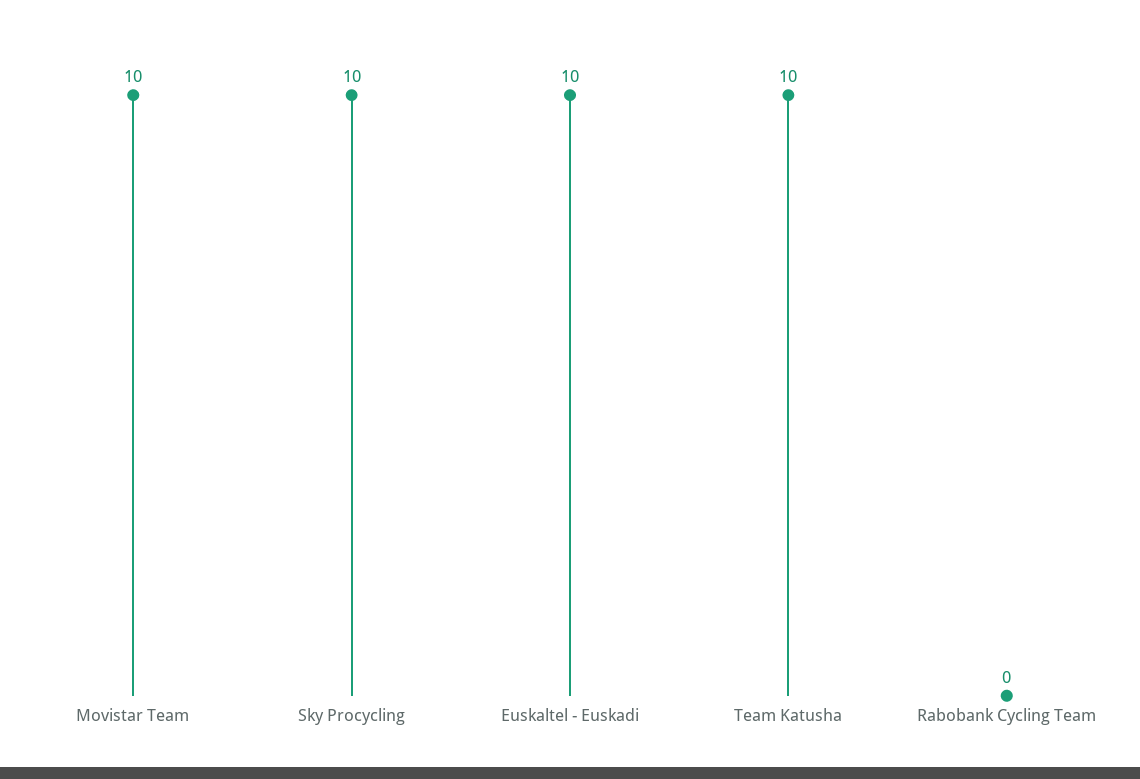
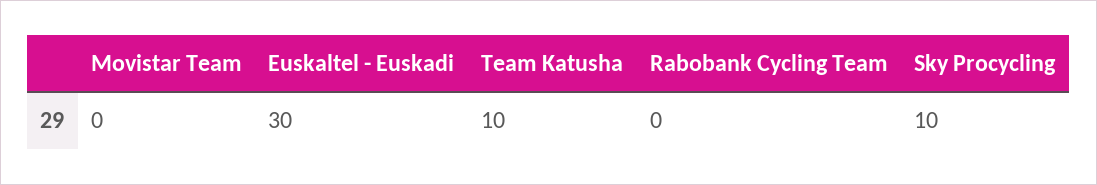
  {
-   "Movistar Team": 10,
+   "Movistar Team": 0,
    "Sky Procycling": 10,
-   "Euskaltel - Euskadi": 10,
+   "Euskaltel - Euskadi": 30,
    "Team Katusha": 10,
    "Rabobank Cycling Team": 0
  }

